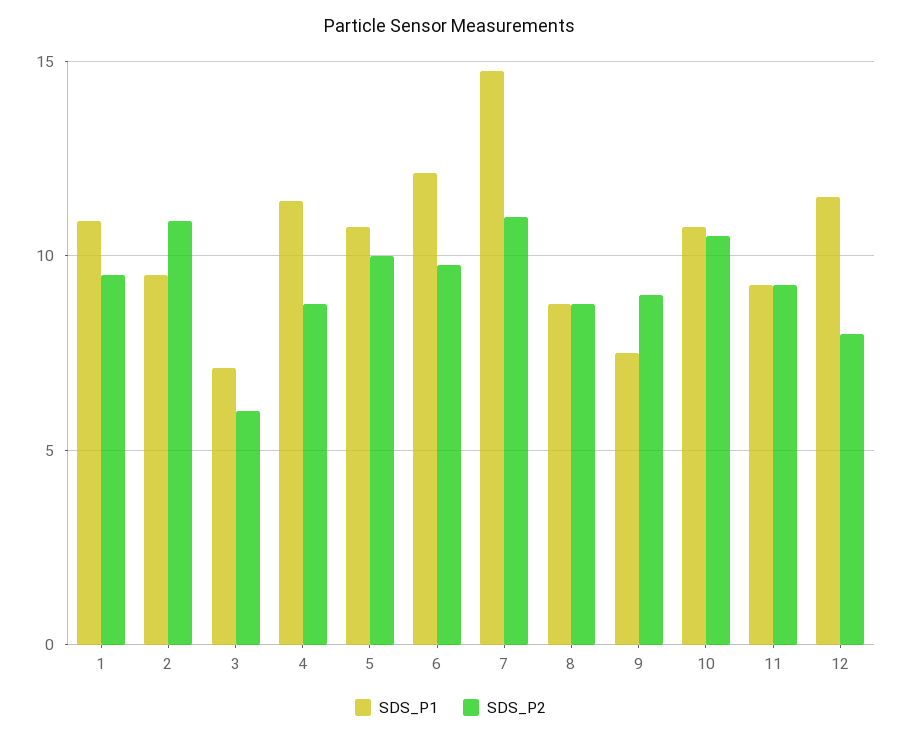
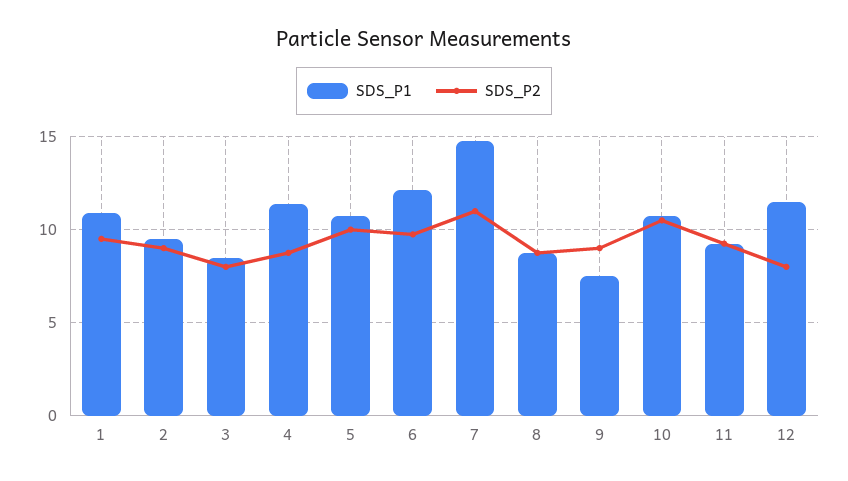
  {
    "SDS_P1": {
      "1": 11,
      "2": 9.5,
-     "3": 7,
+     "3": 8.5,
      "4": 11.5,
      "5": 11,
      "6": 12,
      "7": 15,
      "8": 9,
      "9": 7.5,
      "10": 11,
      "11": 9.5,
      "12": 11.5
    },
    "SDS_P2": {
      "1": 9.5,
-     "2": 11,
+     "2": 9,
-     "3": 6,
+     "3": 8,
      "4": 9,
      "5": 10,
      "6": 10,
      "7": 11,
      "8": 9,
      "9": 9,
      "10": 10.5,
      "11": 9.5,
      "12": 8
    }
  }

